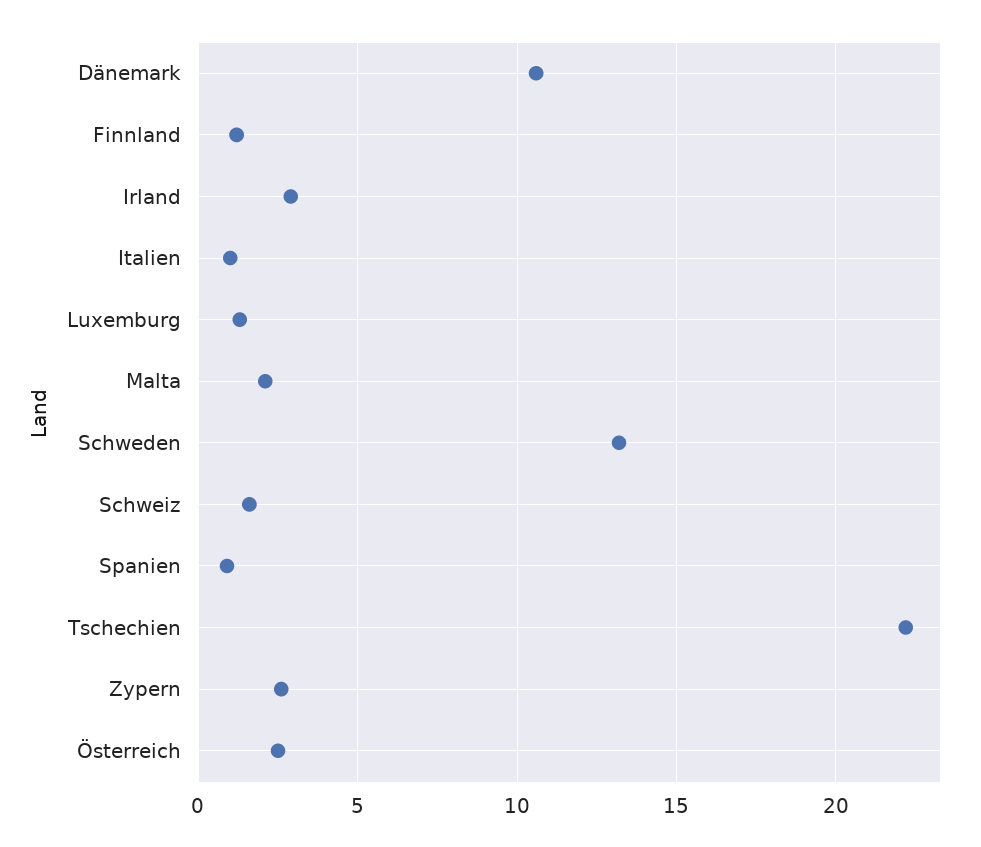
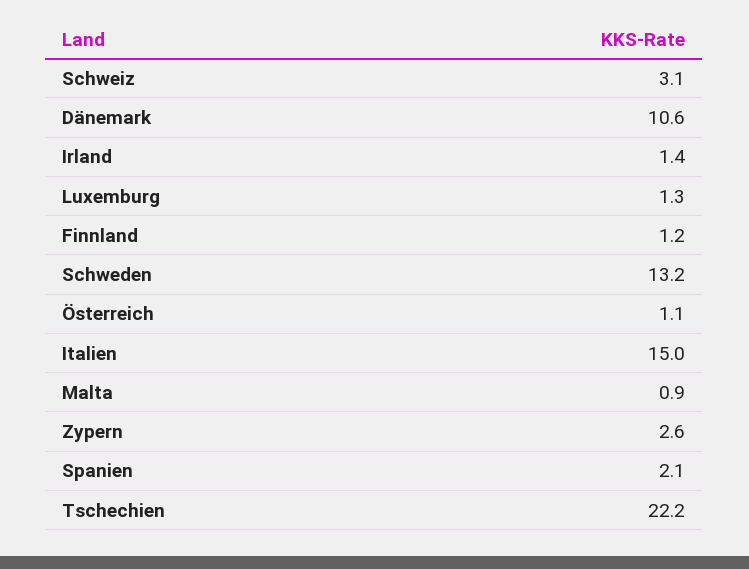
  {
    "Dänemark": 10.6,
    "Finnland": 1.2,
-   "Irland": 3,
+   "Irland": 1.4,
-   "Italien": 1,
+   "Italien": 15,
    "Luxemburg": 1.3,
-   "Malta": 2,
+   "Malta": 0.9,
    "Schweden": 13.2,
-   "Schweiz": 1.5,
+   "Schweiz": 3.1,
-   "Spanien": 1,
+   "Spanien": 2.1,
    "Tschechien": 22.2,
    "Zypern": 2.6,
-   "Österreich": 2.5
+   "Österreich": 1.1
  }

